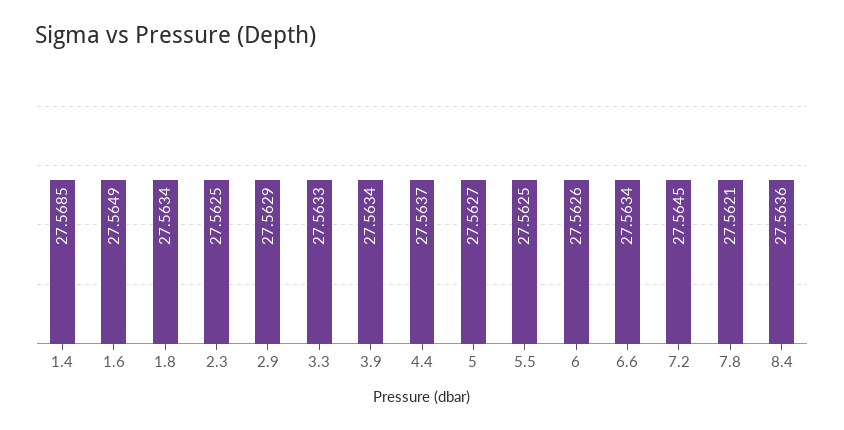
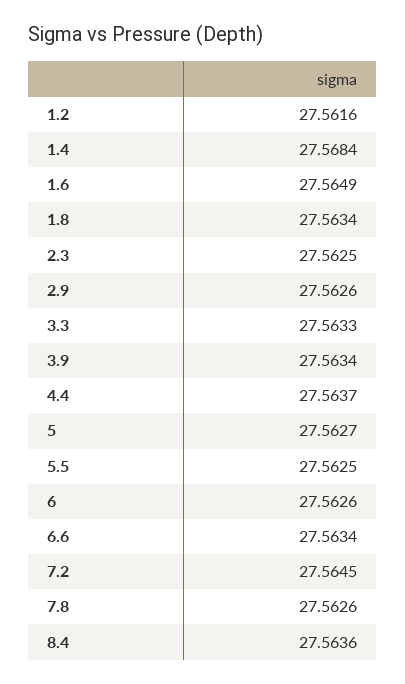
  {
-   "1.4": 27.5685,
+   "1.4": 27.5684,
    "1.6": 27.5649,
    "1.8": 27.5634,
    "2.3": 27.5625,
-   "2.9": 27.5629,
+   "2.9": 27.5626,
    "3.3": 27.5633,
    "3.9": 27.5634,
    "4.4": 27.5637,
    "5": 27.5627,
    "5.5": 27.5625,
    "6": 27.5626,
    "6.6": 27.5634,
    "7.2": 27.5645,
-   "7.8": 27.5621,
+   "7.8": 27.5626,
-   "8.4": 27.5636
+   "8.4": 27.5636,
+   "1.2": 27.5616
  }

